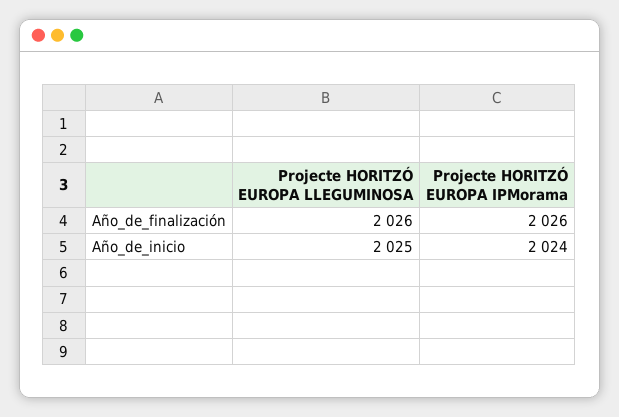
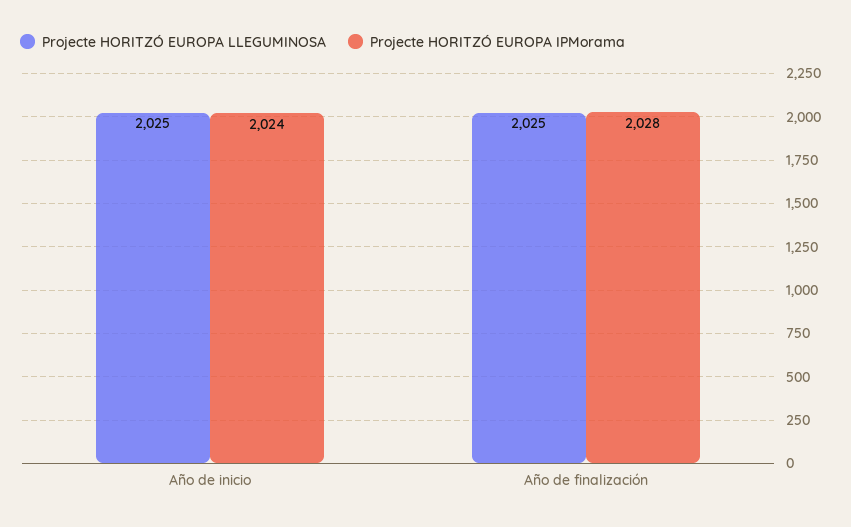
  {
    "Projecte HORITZÓ EUROPA LLEGUMINOSA": {
-     "Año_de_finalización": 2026,
+     "Año_de_finalización": 2025,
      "Año_de_inicio": 2025
    },
    "Projecte HORITZÓ EUROPA IPMorama": {
-     "Año_de_finalización": 2026,
+     "Año_de_finalización": 2028,
      "Año_de_inicio": 2024
    }
  }

